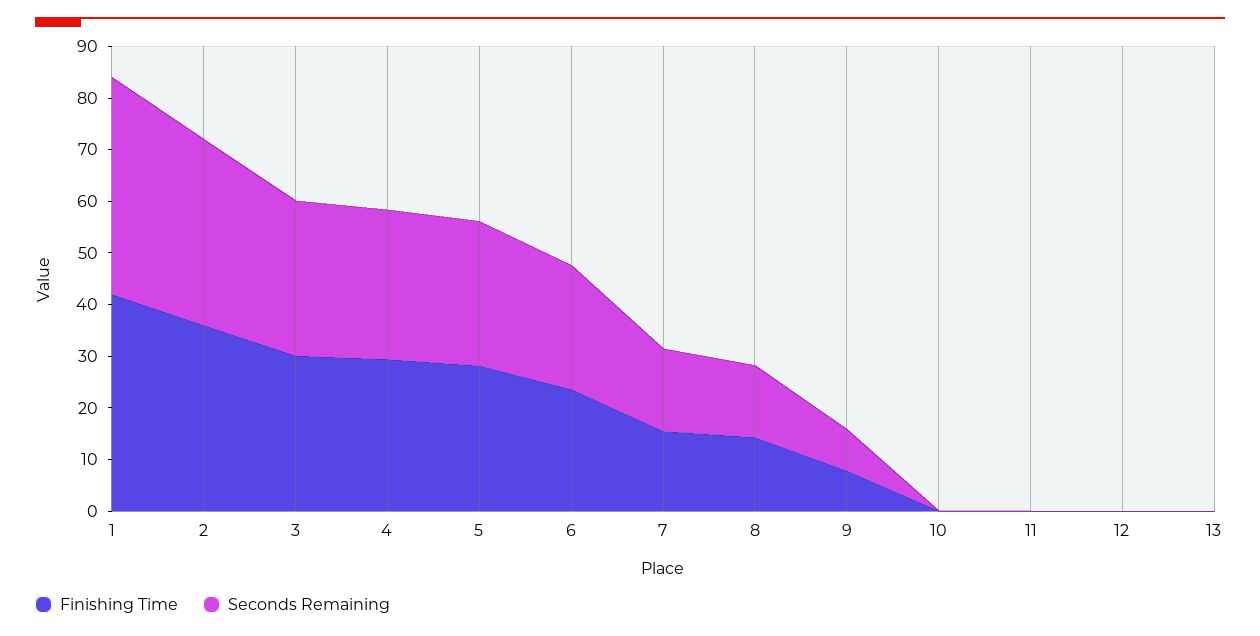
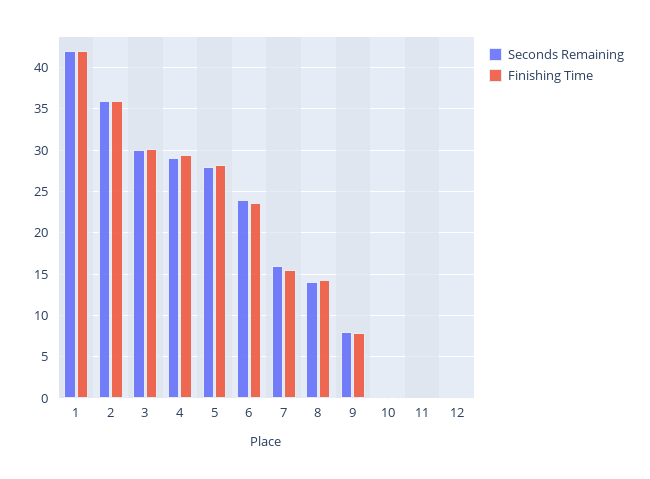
  {
    "Finishing Time": {
      "1": 42,
      "2": 36,
      "3": 30,
      "4": 29,
      "5": 28,
      "6": 24,
      "7": 16,
      "8": 14,
      "9": 8,
      "10": 0,
      "11": 0,
-     "12": 0,
+     "12": 0
-     "13": 0
    },
    "Seconds Remaining": {
      "1": 42,
      "2": 36,
      "3": 30,
      "4": 29,
      "5": 28,
      "6": 24,
      "7": 16,
      "8": 14,
      "9": 8,
      "10": 0,
      "11": 0,
-     "12": 0,
+     "12": 0
-     "13": 0
    }
  }

